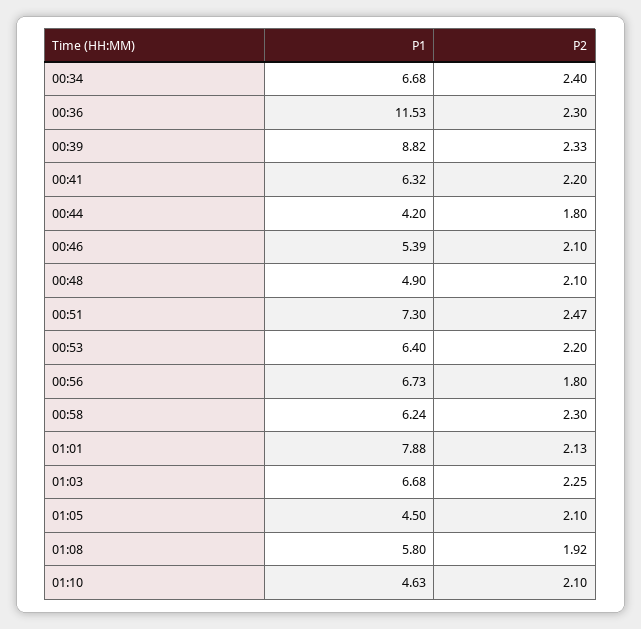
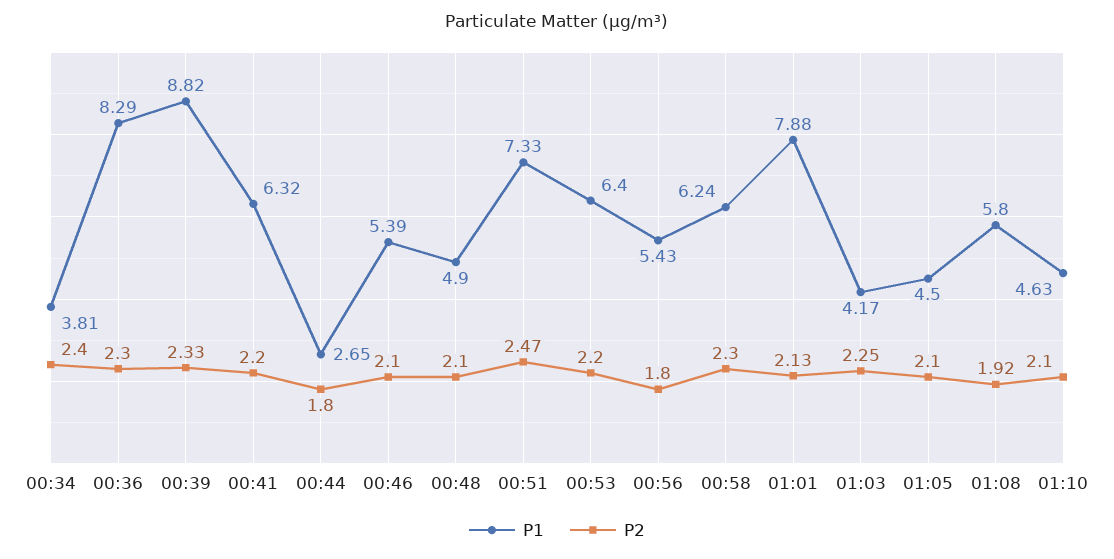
  {
    "P1": {
-     "00:34": 6.68,
+     "00:34": 3.81,
-     "00:36": 11.53,
+     "00:36": 8.29,
      "00:39": 8.82,
      "00:41": 6.32,
-     "00:44": 4.2,
+     "00:44": 2.65,
      "00:46": 5.39,
      "00:48": 4.9,
-     "00:51": 7.3,
+     "00:51": 7.33,
      "00:53": 6.4,
-     "00:56": 6.73,
+     "00:56": 5.43,
      "00:58": 6.24,
      "01:01": 7.88,
-     "01:03": 6.68,
+     "01:03": 4.17,
      "01:05": 4.5,
      "01:08": 5.8,
      "01:10": 4.63
    },
    "P2": {
      "00:34": 2.4,
      "00:36": 2.3,
      "00:39": 2.33,
      "00:41": 2.2,
      "00:44": 1.8,
      "00:46": 2.1,
      "00:48": 2.1,
      "00:51": 2.47,
      "00:53": 2.2,
      "00:56": 1.8,
      "00:58": 2.3,
      "01:01": 2.13,
      "01:03": 2.25,
      "01:05": 2.1,
      "01:08": 1.92,
      "01:10": 2.1
    }
  }

